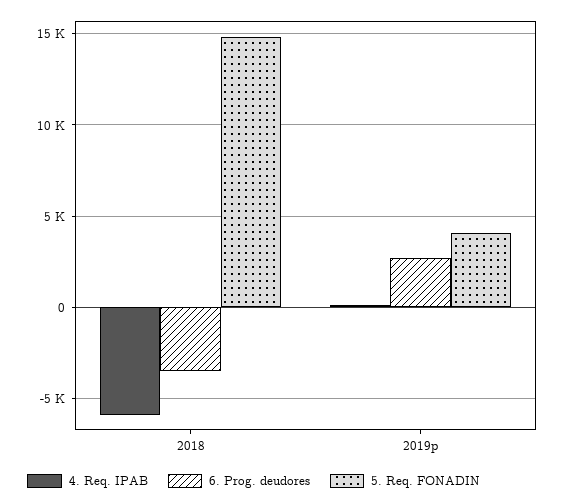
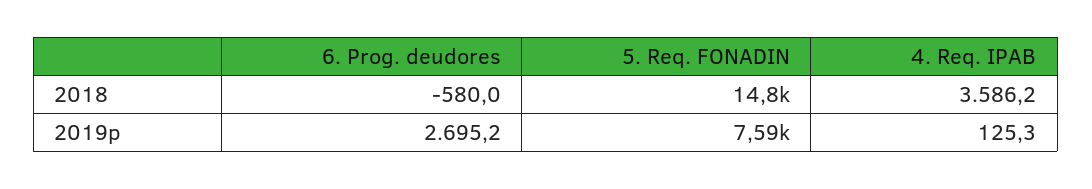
  {
    "4. Req. IPAB": {
-     "2018": -6000,
+     "2018": 3586.2,
      "2019p": 125.3
    },
    "6. Prog. deudores": {
-     "2018": -3500,
+     "2018": -580,
      "2019p": 2695.2
    },
    "5. Req. FONADIN": {
      "2018": 14800,
-     "2019p": 4000
+     "2019p": 7590
    }
  }

